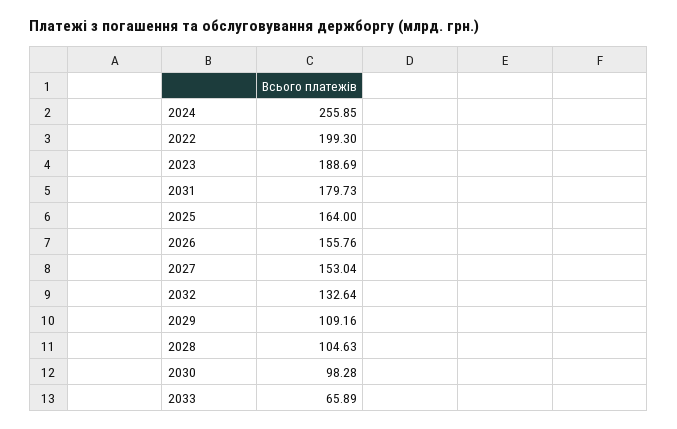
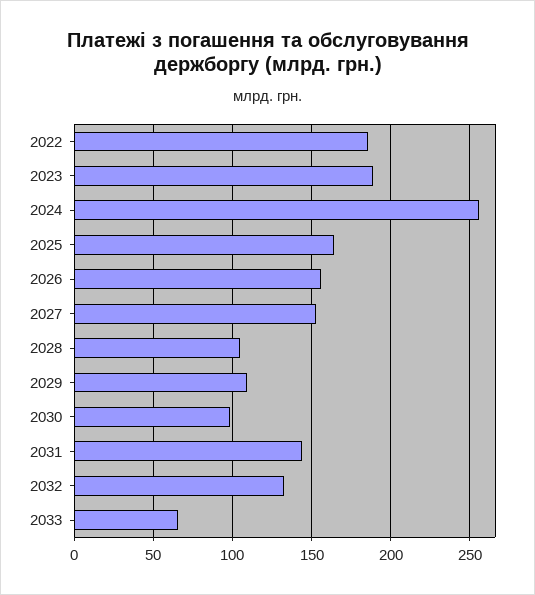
  {
    "2024": 255.85,
-   "2022": 199.3,
+   "2022": 185,
    "2023": 188.69,
-   "2031": 179.73,
+   "2031": 145,
    "2025": 164,
    "2026": 155.76,
    "2027": 153.04,
    "2032": 132.64,
    "2029": 109.16,
    "2028": 104.63,
    "2030": 98.28,
    "2033": 65.89
  }

